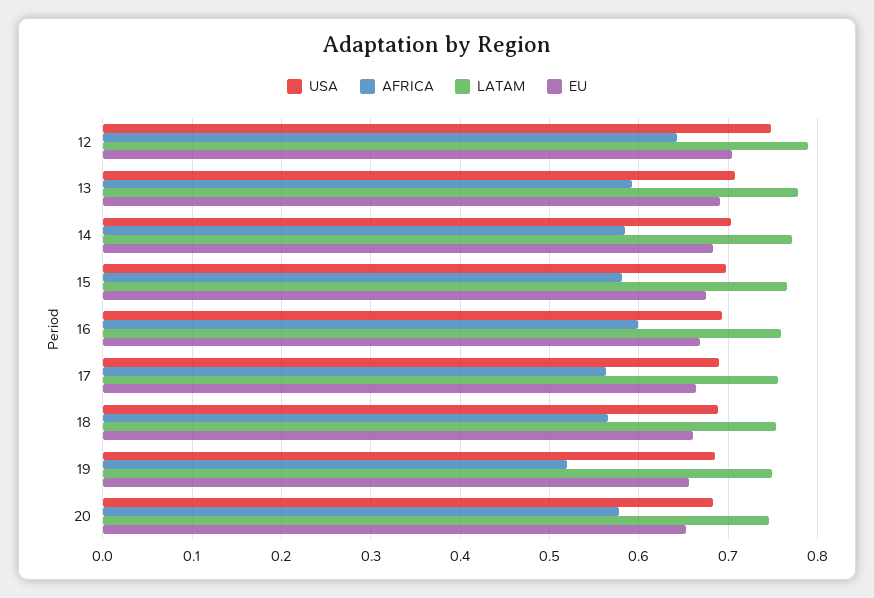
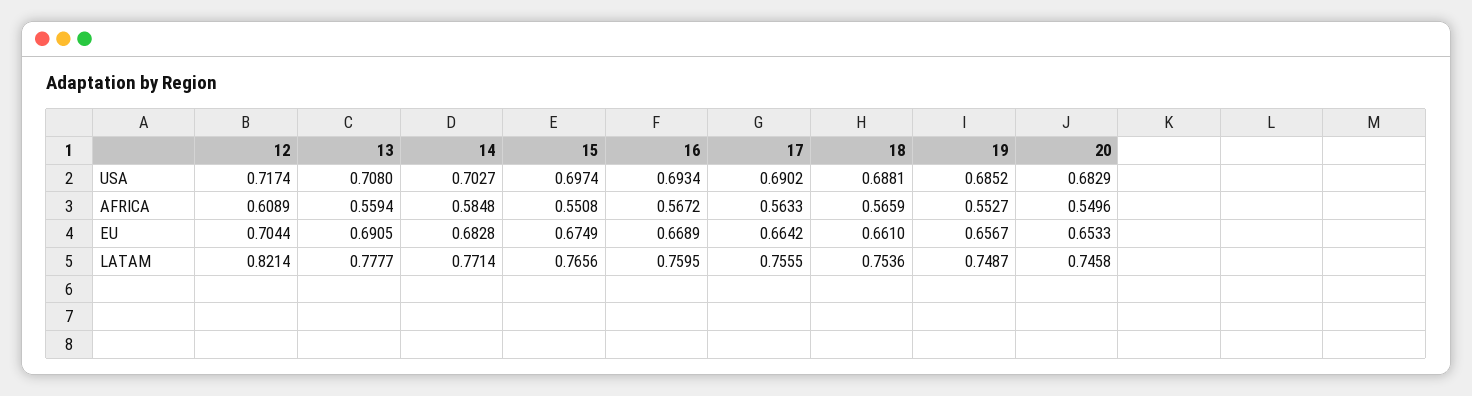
  {
    "USA": {
-     "12": 0.75,
+     "12": 0.7174,
      "13": 0.708,
      "14": 0.7027,
      "15": 0.6974,
      "16": 0.6934,
      "17": 0.6902,
      "18": 0.6881,
      "19": 0.6852,
      "20": 0.6829
    },
    "AFRICA": {
-     "12": 0.64,
+     "12": 0.6089,
-     "13": 0.59,
+     "13": 0.5594,
      "14": 0.5848,
-     "15": 0.58,
+     "15": 0.5508,
-     "16": 0.6,
+     "16": 0.5672,
      "17": 0.5633,
      "18": 0.5659,
-     "19": 0.52,
+     "19": 0.5527,
-     "20": 0.58
+     "20": 0.5496
    },
    "LATAM": {
-     "12": 0.79,
+     "12": 0.8214,
      "13": 0.7777,
      "14": 0.7714,
      "15": 0.7656,
      "16": 0.7595,
      "17": 0.7555,
      "18": 0.7536,
      "19": 0.7487,
      "20": 0.7458
    },
    "EU": {
      "12": 0.7044,
      "13": 0.6905,
      "14": 0.6828,
      "15": 0.6749,
      "16": 0.6689,
      "17": 0.6642,
      "18": 0.661,
      "19": 0.6567,
      "20": 0.6533
    }
  }

